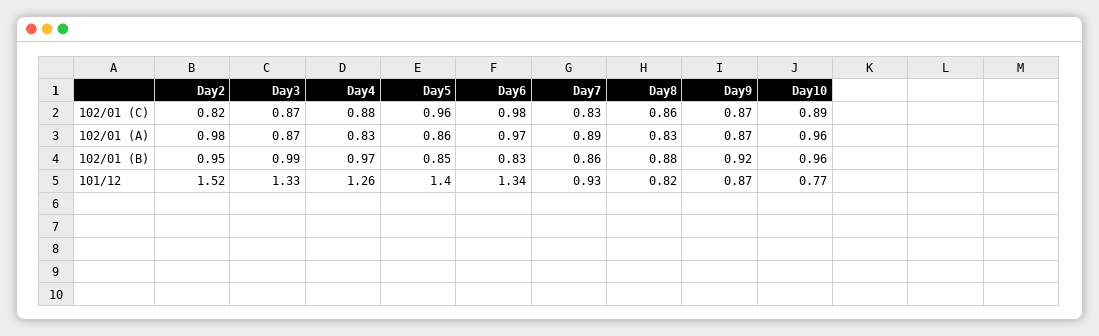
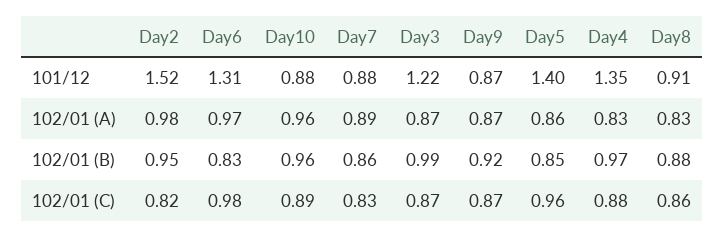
  {
    "Day2": {
      "102/01 (C)": 0.82,
      "102/01 (A)": 0.98,
      "102/01 (B)": 0.95,
      "101/12": 1.52
    },
    "Day3": {
      "102/01 (C)": 0.87,
      "102/01 (A)": 0.87,
      "102/01 (B)": 0.99,
-     "101/12": 1.33
+     "101/12": 1.22
    },
    "Day4": {
      "102/01 (C)": 0.88,
      "102/01 (A)": 0.83,
      "102/01 (B)": 0.97,
-     "101/12": 1.26
+     "101/12": 1.35
    },
    "Day5": {
      "102/01 (C)": 0.96,
      "102/01 (A)": 0.86,
      "102/01 (B)": 0.85,
      "101/12": 1.4
    },
    "Day6": {
      "102/01 (C)": 0.98,
      "102/01 (A)": 0.97,
      "102/01 (B)": 0.83,
-     "101/12": 1.34
+     "101/12": 1.31
    },
    "Day7": {
      "102/01 (C)": 0.83,
      "102/01 (A)": 0.89,
      "102/01 (B)": 0.86,
-     "101/12": 0.93
+     "101/12": 0.88
    },
    "Day8": {
      "102/01 (C)": 0.86,
      "102/01 (A)": 0.83,
      "102/01 (B)": 0.88,
-     "101/12": 0.82
+     "101/12": 0.91
    },
    "Day9": {
      "102/01 (C)": 0.87,
      "102/01 (A)": 0.87,
      "102/01 (B)": 0.92,
      "101/12": 0.87
    },
    "Day10": {
      "102/01 (C)": 0.89,
      "102/01 (A)": 0.96,
      "102/01 (B)": 0.96,
-     "101/12": 0.77
+     "101/12": 0.88
    }
  }

